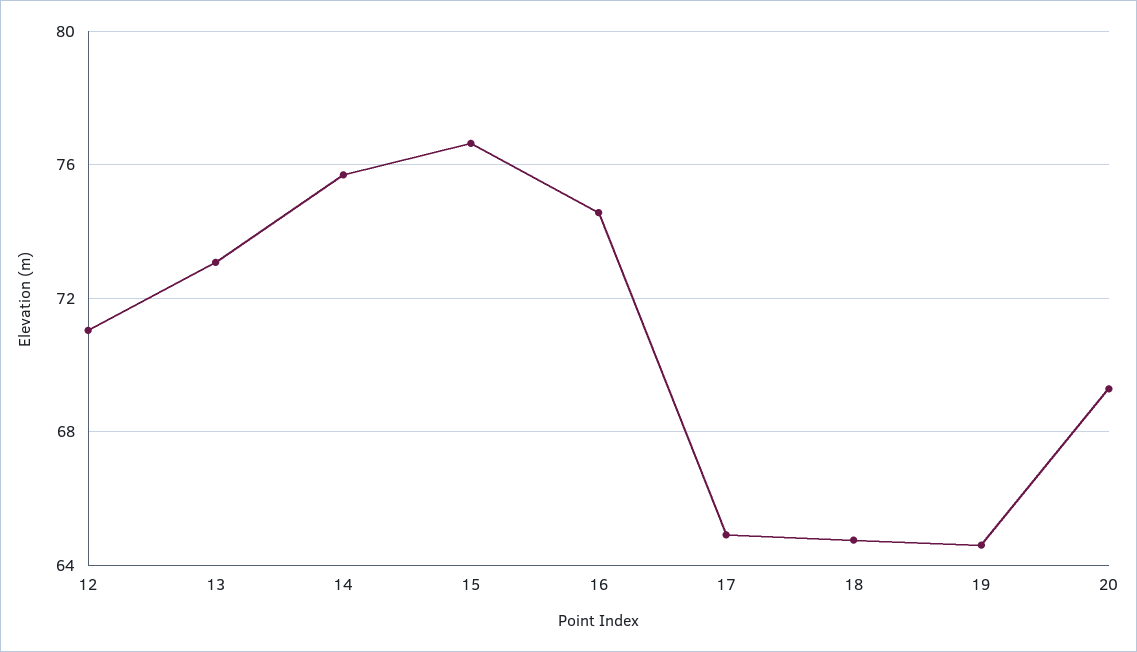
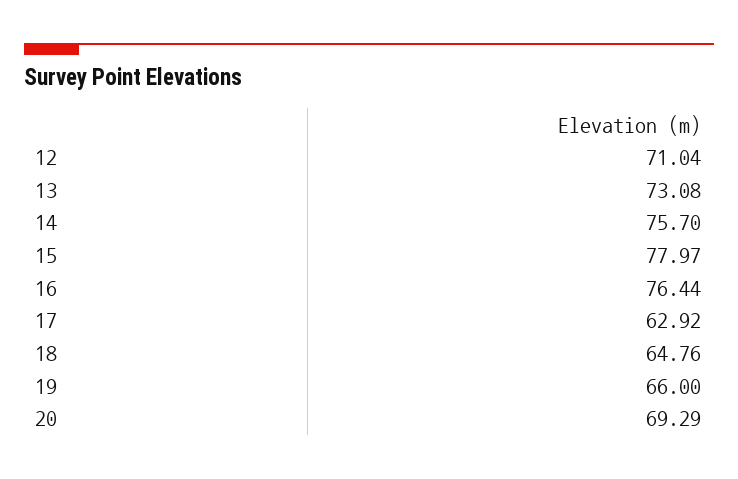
  {
    "12": 71.04,
    "13": 73.08,
    "14": 75.7,
-   "15": 76.5,
+   "15": 77.97,
-   "16": 74.5,
+   "16": 76.44,
-   "17": 65,
+   "17": 62.92,
    "18": 64.76,
-   "19": 64.5,
+   "19": 66,
    "20": 69.29
  }

